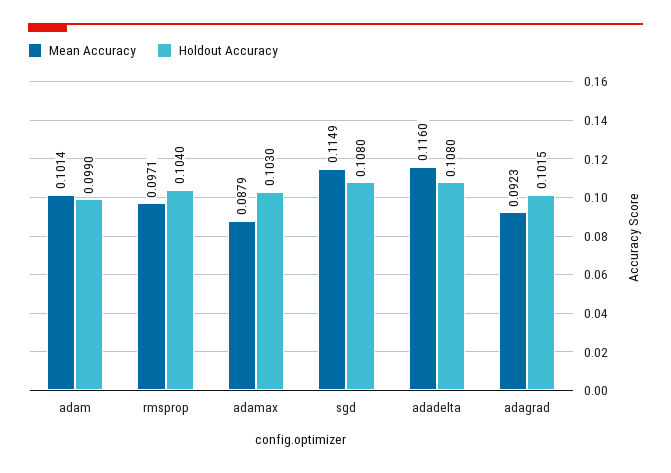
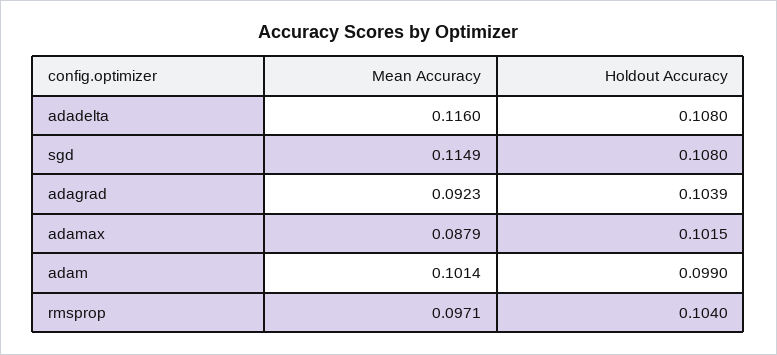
  {
    "Mean Accuracy": {
      "adam": 0.1014,
      "rmsprop": 0.0971,
      "adamax": 0.0879,
      "sgd": 0.1149,
      "adadelta": 0.116,
      "adagrad": 0.0923
    },
    "Holdout Accuracy": {
      "adam": 0.099,
      "rmsprop": 0.104,
-     "adamax": 0.103,
+     "adamax": 0.1015,
      "sgd": 0.108,
      "adadelta": 0.108,
-     "adagrad": 0.1015
+     "adagrad": 0.1039
    }
  }

